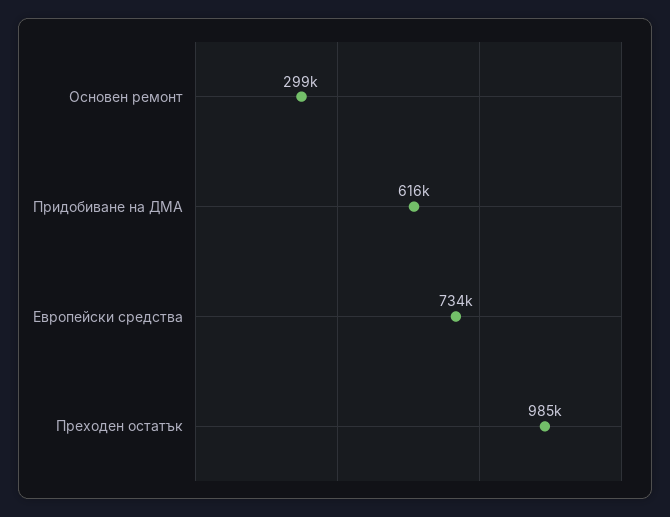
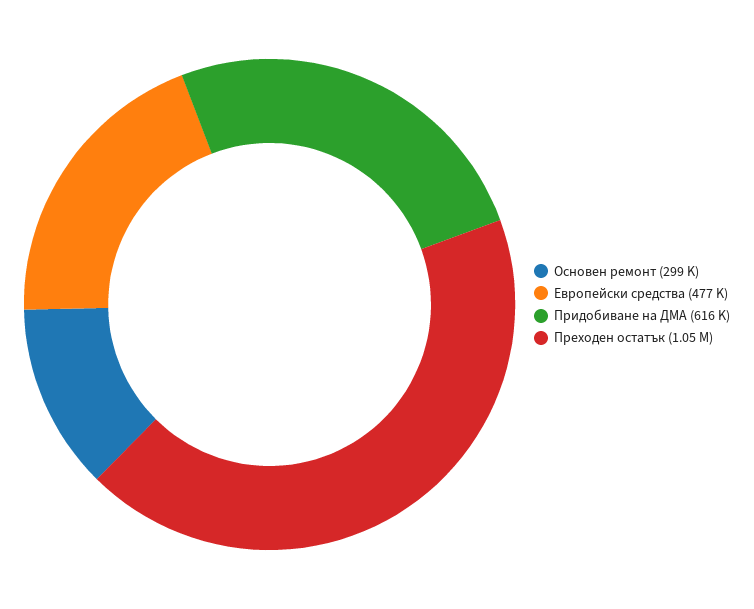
  {
    "Основен ремонт": 299000,
    "Придобиване на ДМА": 616000,
-   "Европейски средства": 734000,
+   "Европейски средства": 477000,
-   "Преходен остатък": 985000
+   "Преходен остатък": 1050000
  }

